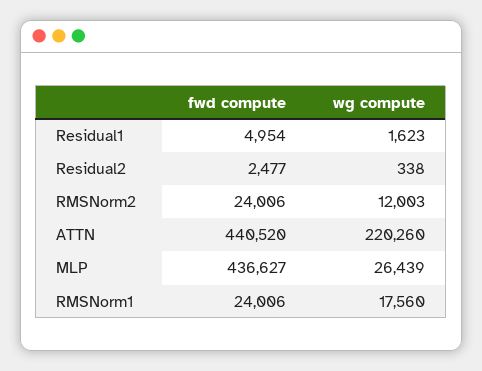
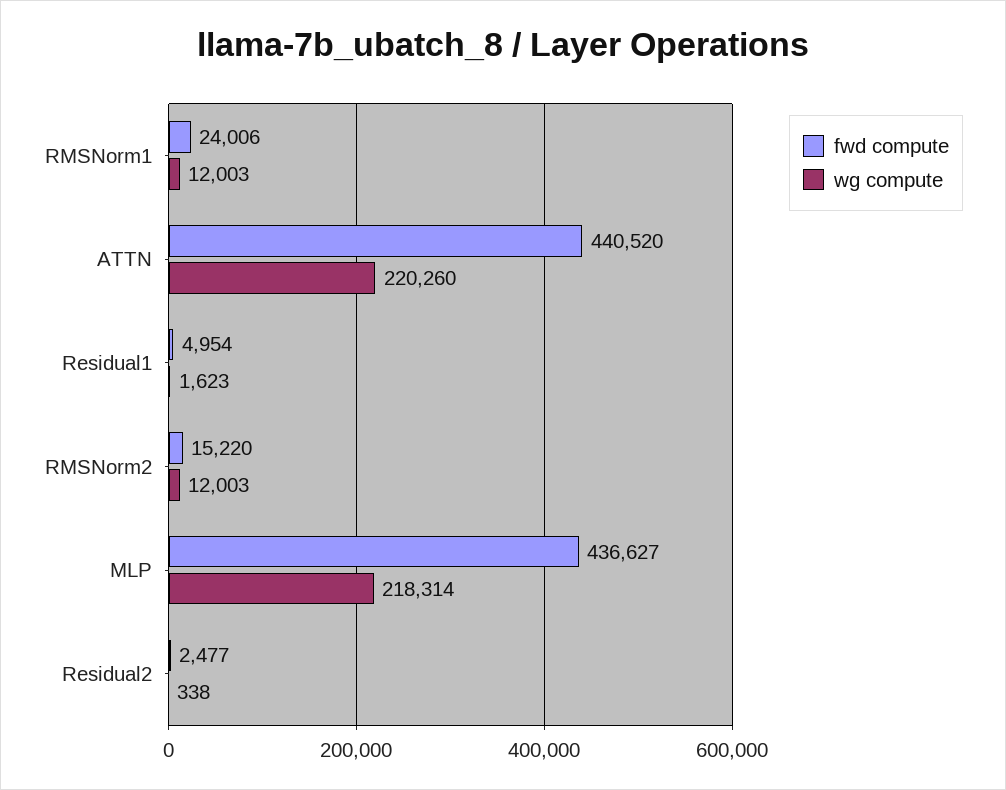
  {
    "fwd compute": {
      "Residual1": 4954,
      "Residual2": 2477,
-     "RMSNorm2": 24006,
+     "RMSNorm2": 15220,
      "ATTN": 440520,
      "MLP": 436627,
      "RMSNorm1": 24006
    },
    "wg compute": {
      "Residual1": 1623,
      "Residual2": 338,
      "RMSNorm2": 12003,
      "ATTN": 220260,
-     "MLP": 26439,
+     "MLP": 218314,
-     "RMSNorm1": 17560
+     "RMSNorm1": 12003
    }
  }

